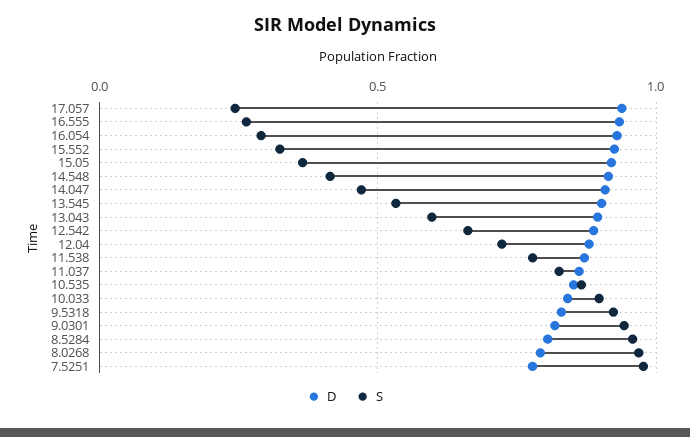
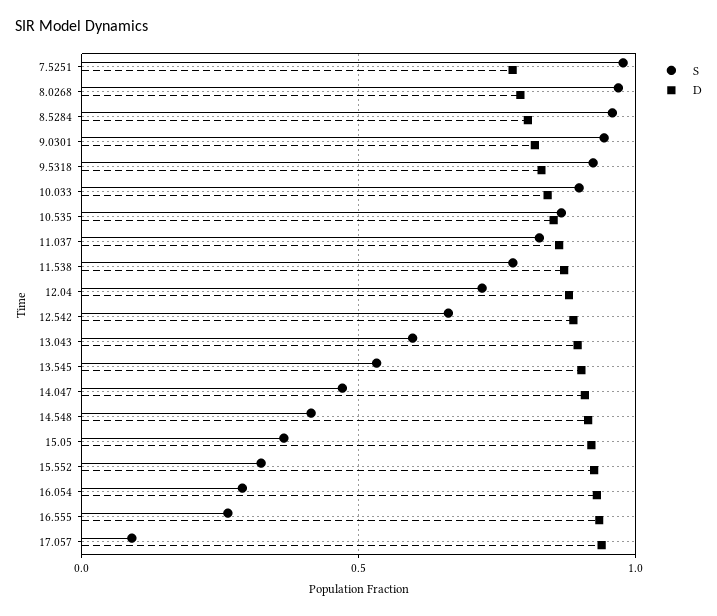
  {
    "D": {
      "17.057": 0.95,
      "16.555": 0.95,
      "16.054": 0.95,
      "15.552": 0.9,
      "15.05": 0.9,
      "14.548": 0.9,
      "14.047": 0.9,
      "13.545": 0.9,
      "13.043": 0.9,
      "12.542": 0.9,
      "12.04": 0.9,
      "11.538": 0.85,
      "11.037": 0.85,
      "10.535": 0.85,
      "10.033": 0.85,
      "9.5318": 0.85,
      "9.0301": 0.8,
      "8.5284": 0.8,
      "8.0268": 0.8,
      "7.5251": 0.8
    },
    "S": {
-     "17.057": 0.25,
+     "17.057": 0.1,
      "16.555": 0.25,
      "16.054": 0.3,
      "15.552": 0.3,
      "15.05": 0.35,
      "14.548": 0.4,
      "14.047": 0.45,
      "13.545": 0.55,
      "13.043": 0.6,
      "12.542": 0.65,
      "12.04": 0.7,
      "11.538": 0.8,
      "11.037": 0.85,
      "10.535": 0.85,
      "10.033": 0.9,
      "9.5318": 0.9,
      "9.0301": 0.95,
      "8.5284": 0.95,
      "8.0268": 0.95,
      "7.5251": 1
    }
  }

